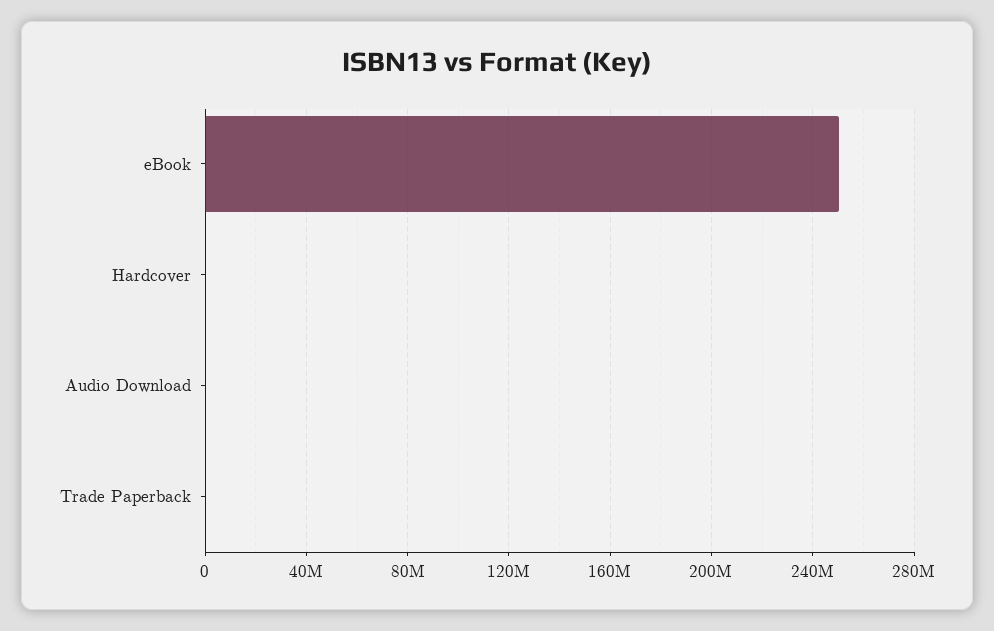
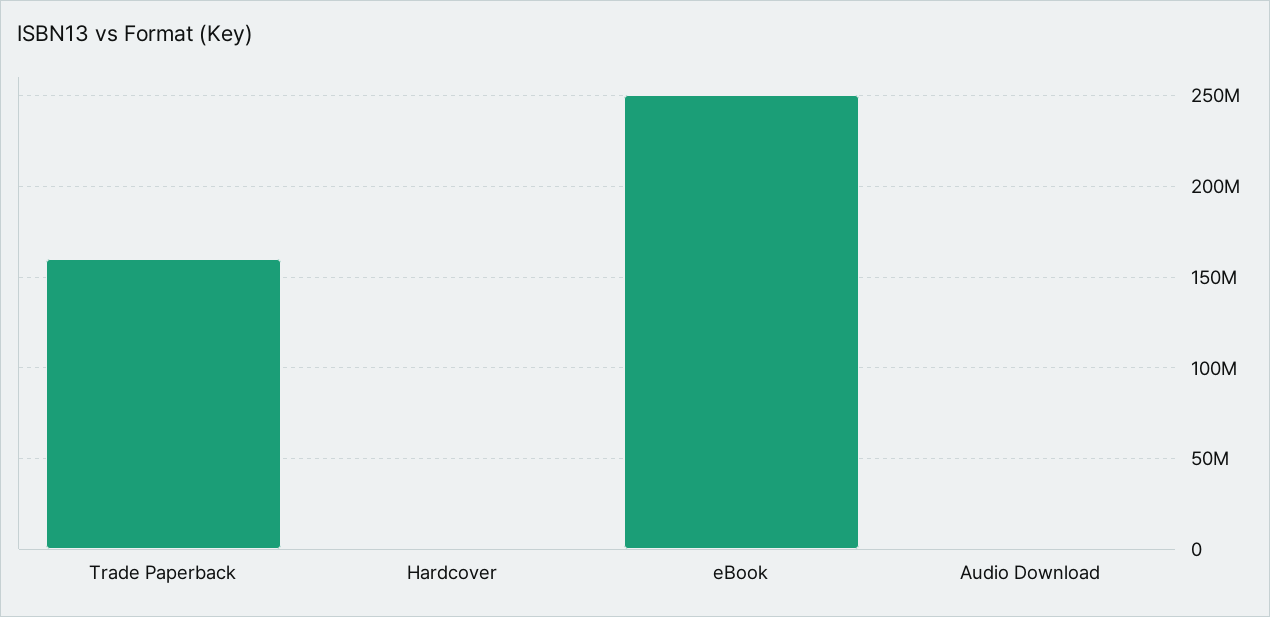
  {
    "eBook": 250000000,
    "Hardcover": 0,
    "Audio Download": 0,
-   "Trade Paperback": 0
+   "Trade Paperback": 160000000
  }

